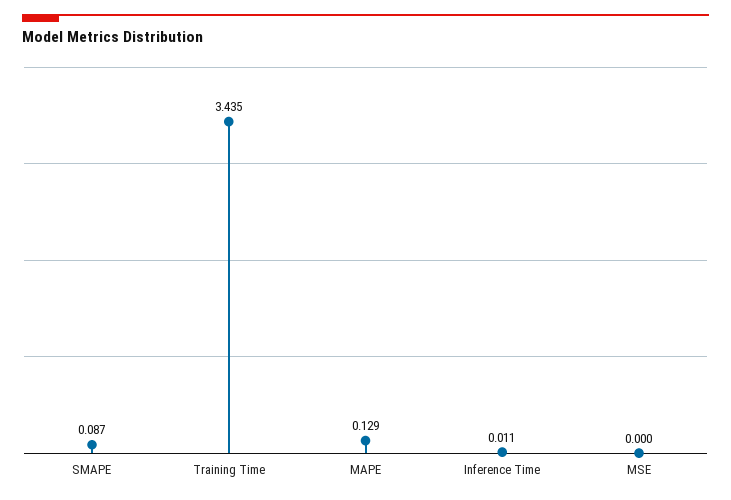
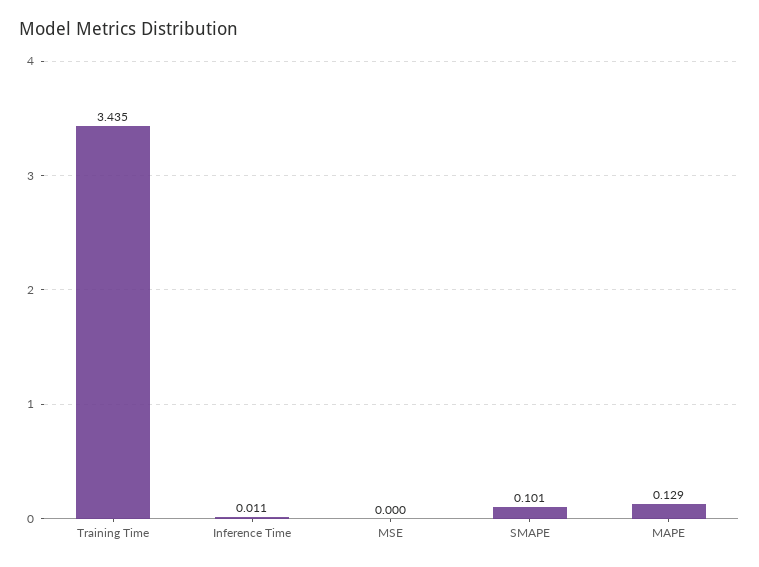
  {
-   "SMAPE": 0.087,
+   "SMAPE": 0.101,
    "Training Time": 3.435,
    "MAPE": 0.129,
    "Inference Time": 0.011,
    "MSE": 0
  }

